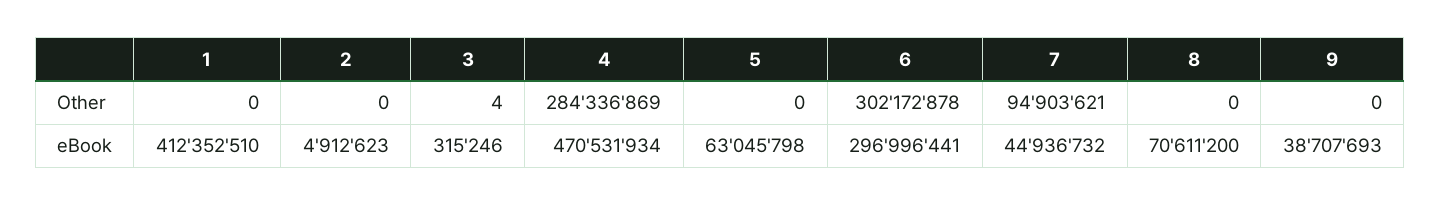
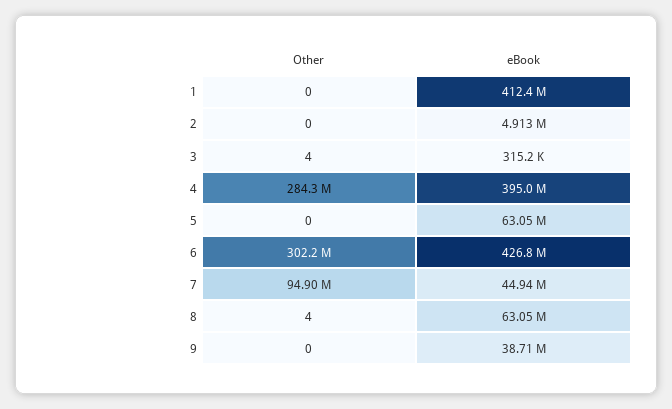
  {
    "1": {
      "Other": 0,
      "eBook": 412352510
    },
    "2": {
      "Other": 0,
      "eBook": 4912623
    },
    "3": {
      "Other": 4,
      "eBook": 315246
    },
    "4": {
      "Other": 284336869,
-     "eBook": 470531934
+     "eBook": 395000000
    },
    "5": {
      "Other": 0,
      "eBook": 63045798
    },
    "6": {
      "Other": 302172878,
-     "eBook": 296996441
+     "eBook": 426800000
    },
    "7": {
      "Other": 94903621,
      "eBook": 44936732
    },
    "8": {
-     "Other": 0,
+     "Other": 4,
-     "eBook": 70611200
+     "eBook": 63050000
    },
    "9": {
      "Other": 0,
      "eBook": 38707693
    }
  }

